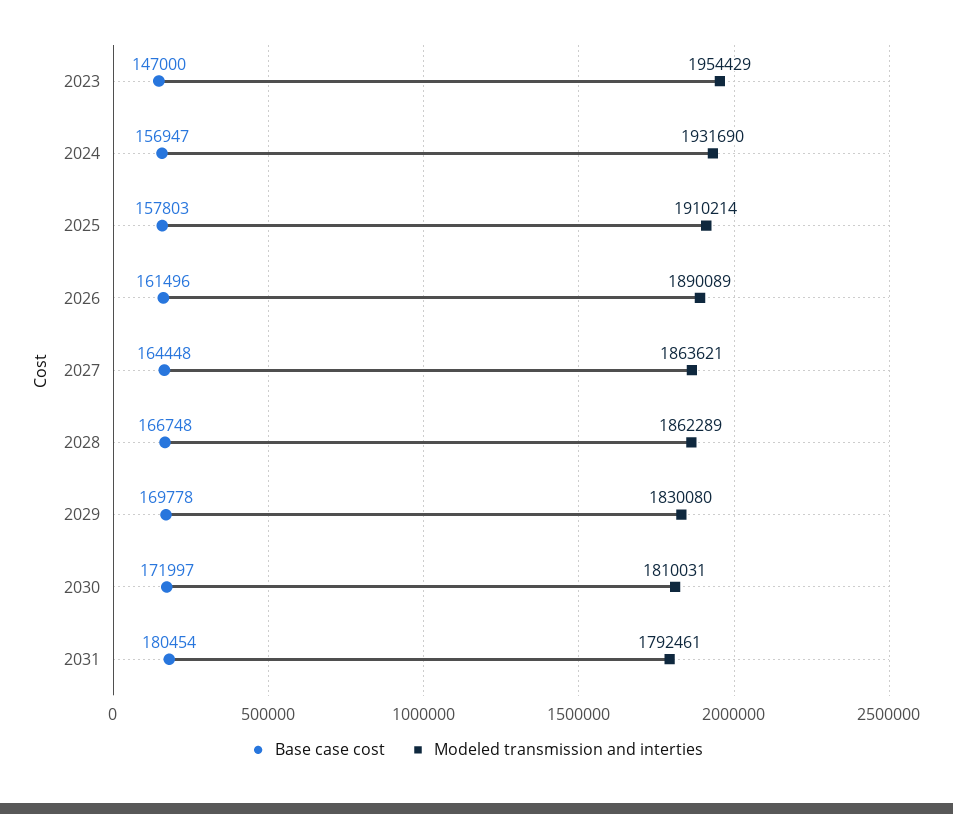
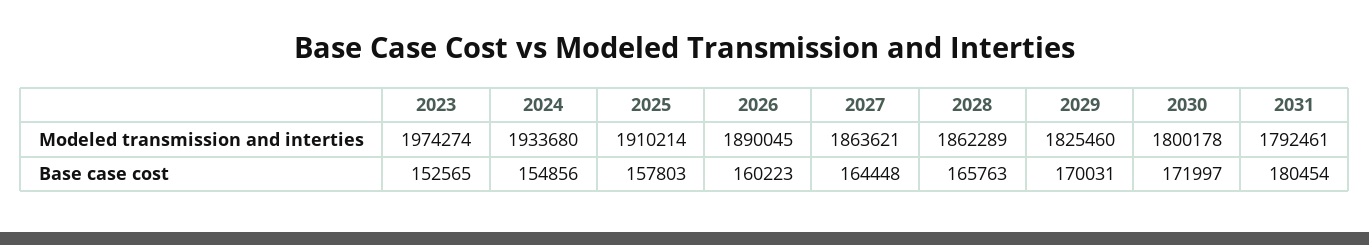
  {
    "Base case cost": {
-     "2023": 147000,
+     "2023": 152565,
-     "2024": 156947,
+     "2024": 154856,
      "2025": 157803,
-     "2026": 161496,
+     "2026": 160223,
      "2027": 164448,
-     "2028": 166748,
+     "2028": 165763,
-     "2029": 169778,
+     "2029": 170031,
      "2030": 171997,
      "2031": 180454
    },
    "Modeled transmission and interties": {
-     "2023": 1954429,
+     "2023": 1974274,
-     "2024": 1931690,
+     "2024": 1933680,
      "2025": 1910214,
-     "2026": 1890089,
+     "2026": 1890045,
      "2027": 1863621,
      "2028": 1862289,
-     "2029": 1830080,
+     "2029": 1825460,
-     "2030": 1810031,
+     "2030": 1800178,
      "2031": 1792461
    }
  }

